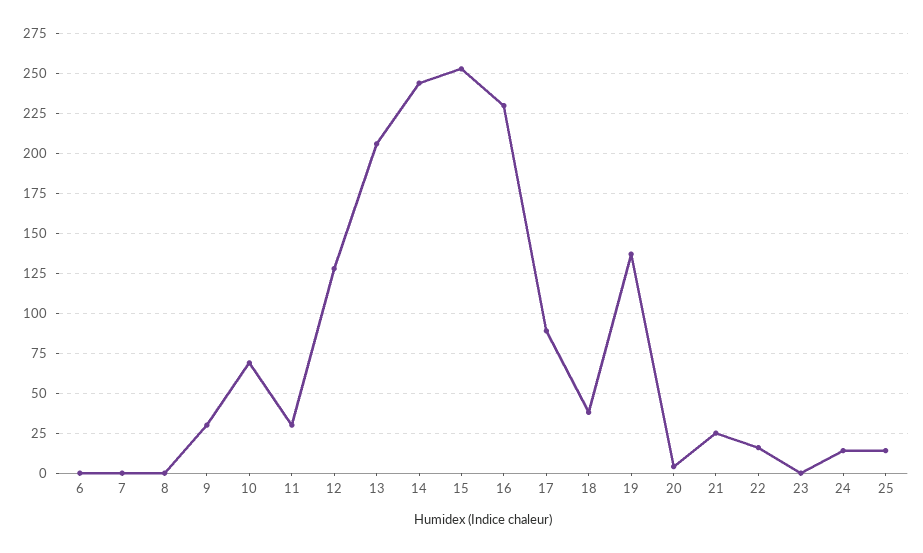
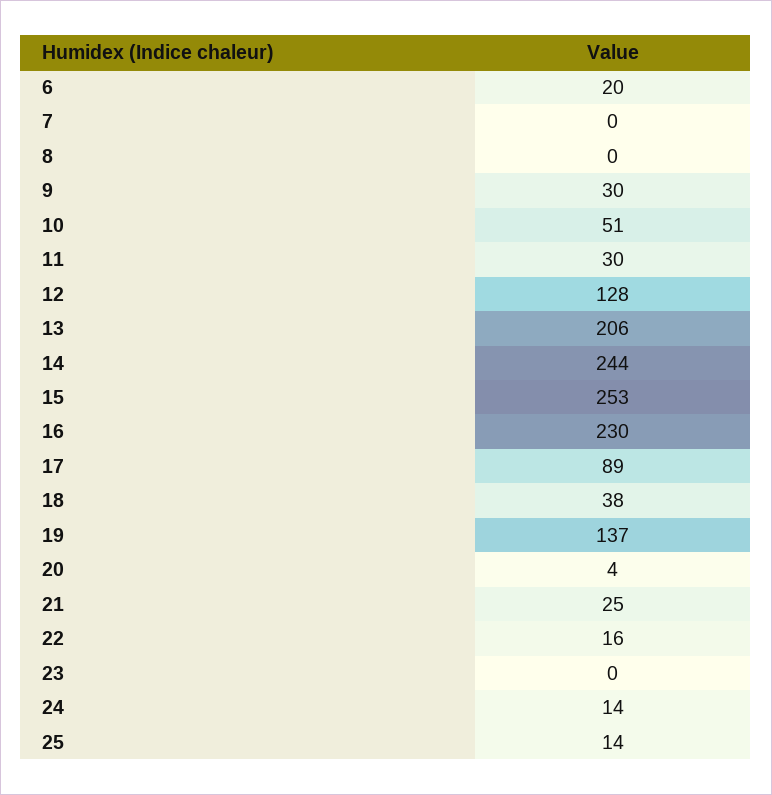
  {
-   "6": 0,
+   "6": 20,
    "7": 0,
    "8": 0,
    "9": 30,
-   "10": 70,
+   "10": 51,
    "11": 30,
    "12": 128,
    "13": 206,
    "14": 244,
    "15": 253,
    "16": 230,
    "17": 89,
    "18": 38,
    "19": 137,
    "20": 4,
    "21": 25,
    "22": 16,
    "23": 0,
    "24": 14,
    "25": 14
  }

